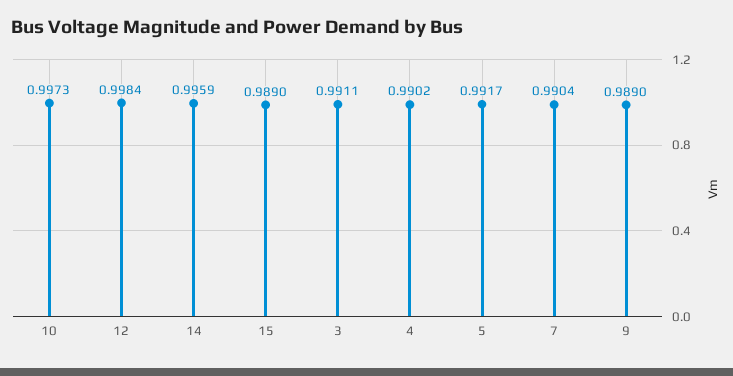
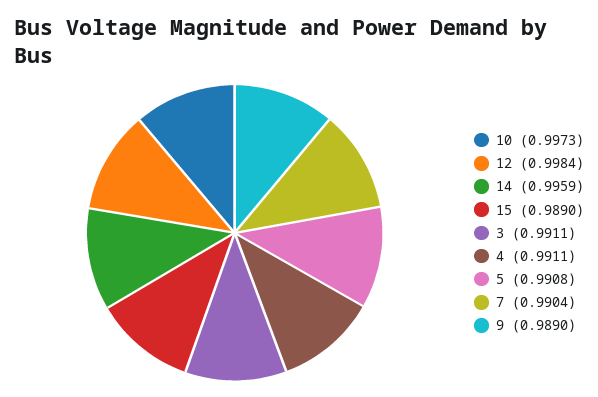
  {
    "10": 0.9973,
    "12": 0.9984,
    "14": 0.9959,
    "15": 0.989,
    "3": 0.9911,
-   "4": 0.9902,
+   "4": 0.9911,
-   "5": 0.9917,
+   "5": 0.9908,
    "7": 0.9904,
    "9": 0.989
  }

